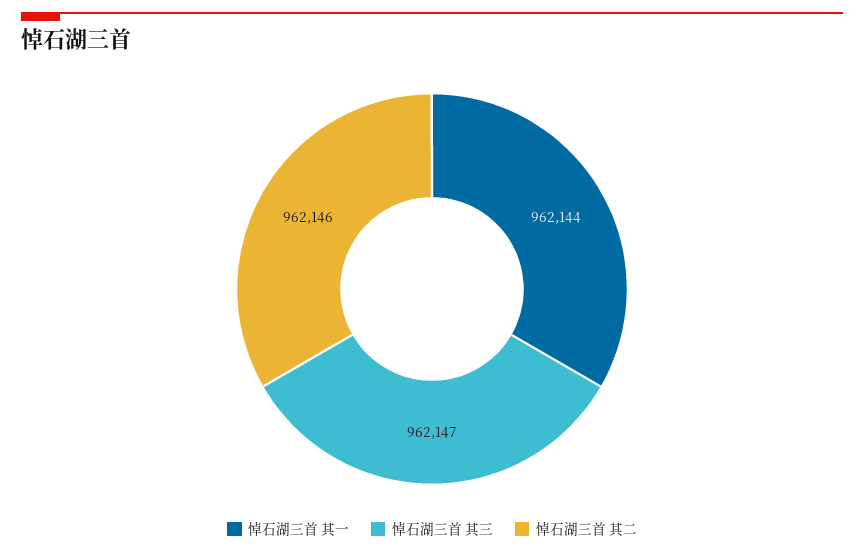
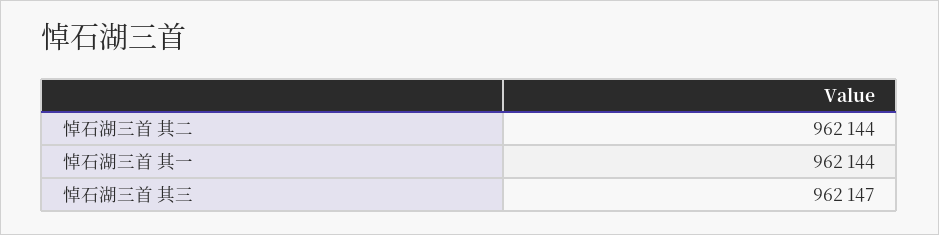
  {
    "悼石湖三首 其一": 962144,
    "悼石湖三首 其三": 962147,
-   "悼石湖三首 其二": 962146
+   "悼石湖三首 其二": 962144
  }

